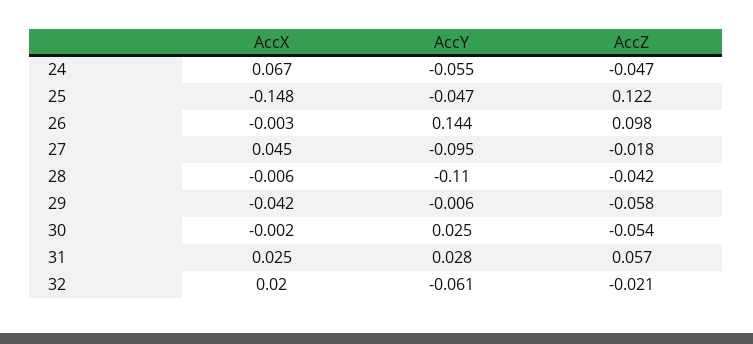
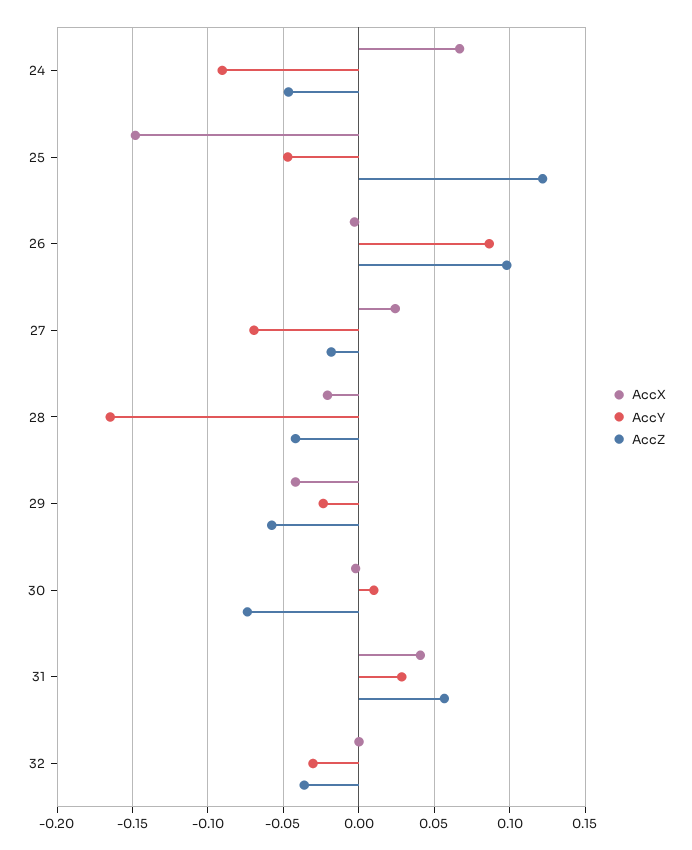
  {
    "AccX": {
      "24": 0.067,
      "25": -0.148,
      "26": -0.003,
-     "27": 0.045,
+     "27": 0.025,
-     "28": -0.006,
+     "28": -0.02,
      "29": -0.042,
      "30": -0.002,
-     "31": 0.025,
+     "31": 0.04,
-     "32": 0.02
+     "32": 0
    },
    "AccY": {
-     "24": -0.055,
+     "24": -0.09,
      "25": -0.047,
-     "26": 0.144,
+     "26": 0.085,
-     "27": -0.095,
+     "27": -0.07,
-     "28": -0.11,
+     "28": -0.165,
-     "29": -0.006,
+     "29": -0.025,
-     "30": 0.025,
+     "30": 0.01,
      "31": 0.028,
-     "32": -0.061
+     "32": -0.03
    },
    "AccZ": {
      "24": -0.047,
      "25": 0.122,
      "26": 0.098,
      "27": -0.018,
      "28": -0.042,
      "29": -0.058,
-     "30": -0.054,
+     "30": -0.075,
      "31": 0.057,
-     "32": -0.021
+     "32": -0.035
    }
  }

